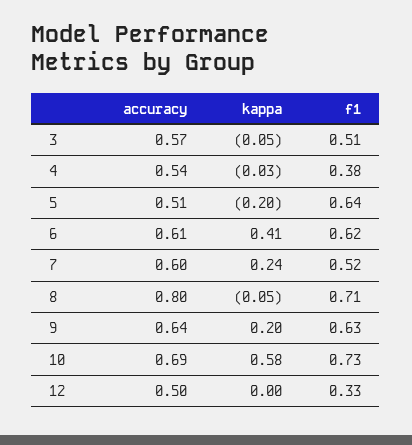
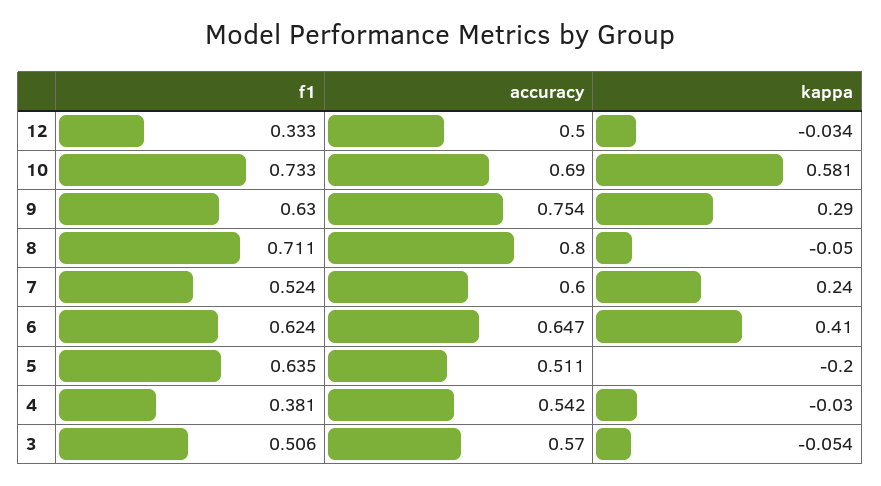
  {
    "accuracy": {
      "3": 0.57,
      "4": 0.542,
      "5": 0.511,
-     "6": 0.61,
+     "6": 0.647,
      "7": 0.6,
      "8": 0.8,
-     "9": 0.64,
+     "9": 0.754,
      "10": 0.69,
      "12": 0.5
    },
    "kappa": {
      "3": -0.054,
      "4": -0.03,
      "5": -0.2,
      "6": 0.41,
      "7": 0.24,
      "8": -0.05,
-     "9": 0.2,
+     "9": 0.29,
      "10": 0.581,
-     "12": 0
+     "12": -0.034
    },
    "f1": {
      "3": 0.506,
      "4": 0.381,
      "5": 0.635,
      "6": 0.624,
      "7": 0.524,
      "8": 0.711,
      "9": 0.63,
      "10": 0.733,
      "12": 0.333
    }
  }

